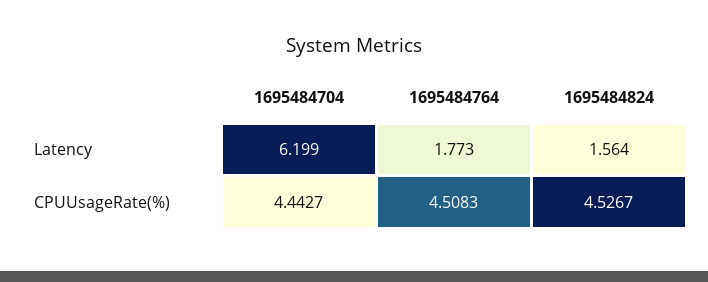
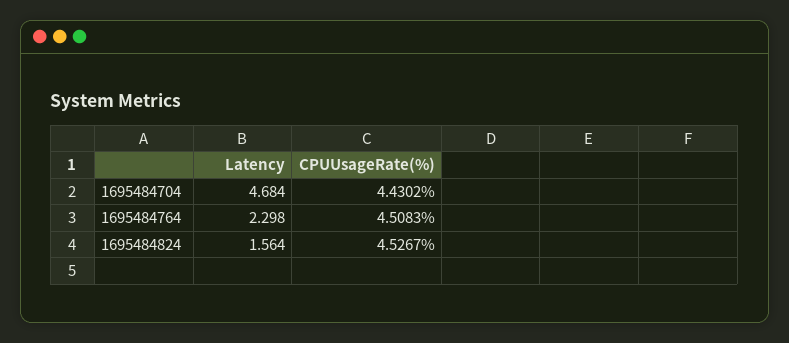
  {
    "1695484704": {
-     "Latency": 6.199,
+     "Latency": 4.684,
-     "CPUUsageRate(%)": 4.4427
+     "CPUUsageRate(%)": 4.4302
    },
    "1695484764": {
-     "Latency": 1.773,
+     "Latency": 2.298,
      "CPUUsageRate(%)": 4.5083
    },
    "1695484824": {
      "Latency": 1.564,
      "CPUUsageRate(%)": 4.5267
    }
  }

